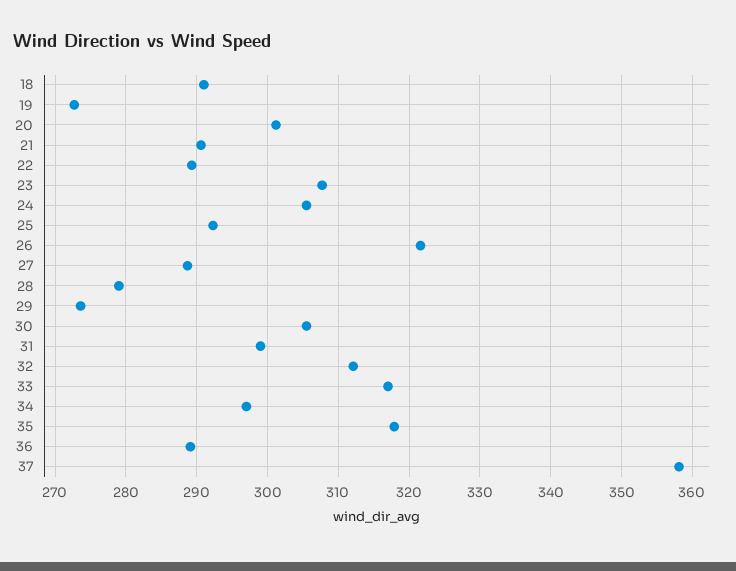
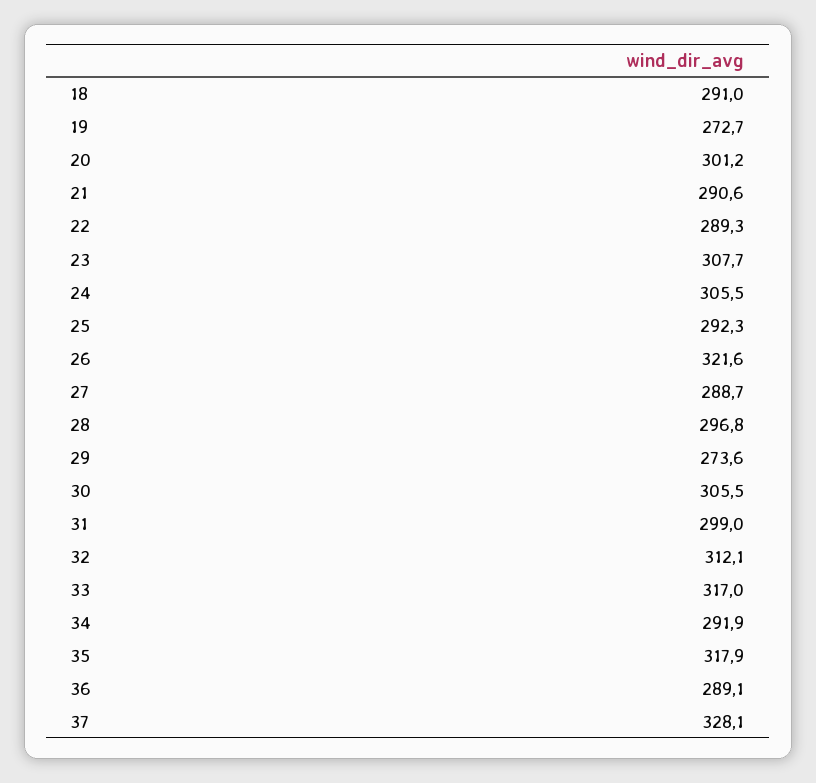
  {
    "18": 291,
    "19": 272.7,
    "20": 301.2,
    "21": 290.6,
    "22": 289.3,
    "23": 307.7,
    "24": 305.5,
    "25": 292.3,
    "26": 321.6,
    "27": 288.7,
-   "28": 279,
+   "28": 296.8,
    "29": 273.6,
    "30": 305.5,
    "31": 299,
    "32": 312.1,
    "33": 317,
-   "34": 297,
+   "34": 291.9,
    "35": 317.9,
    "36": 289.1,
-   "37": 358
+   "37": 328.1
  }

